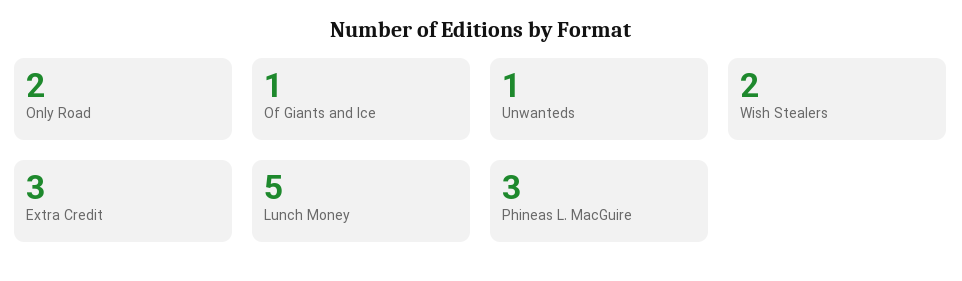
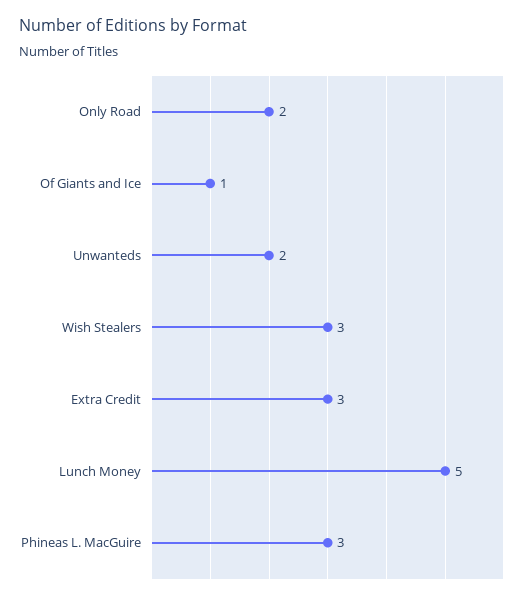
  {
    "Only Road": 2,
    "Of Giants and Ice": 1,
-   "Unwanteds": 1,
+   "Unwanteds": 2,
-   "Wish Stealers": 2,
+   "Wish Stealers": 3,
    "Extra Credit": 3,
    "Lunch Money": 5,
    "Phineas L. MacGuire": 3
  }

